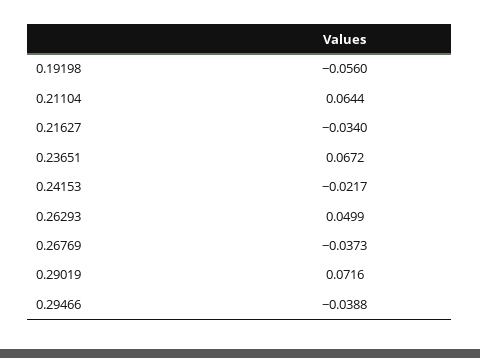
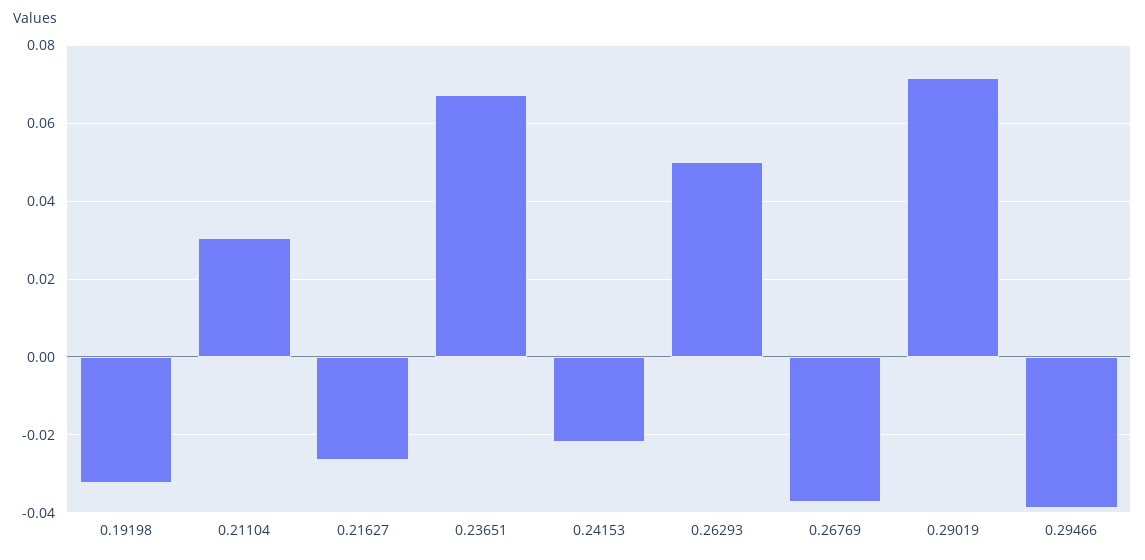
  {
-   "0.19198": -0.056,
+   "0.19198": -0.032,
-   "0.21104": 0.0644,
+   "0.21104": 0.03,
-   "0.21627": -0.034,
+   "0.21627": -0.026,
    "0.23651": 0.0672,
    "0.24153": -0.0217,
    "0.26293": 0.0499,
    "0.26769": -0.0373,
    "0.29019": 0.0716,
    "0.29466": -0.0388
  }

